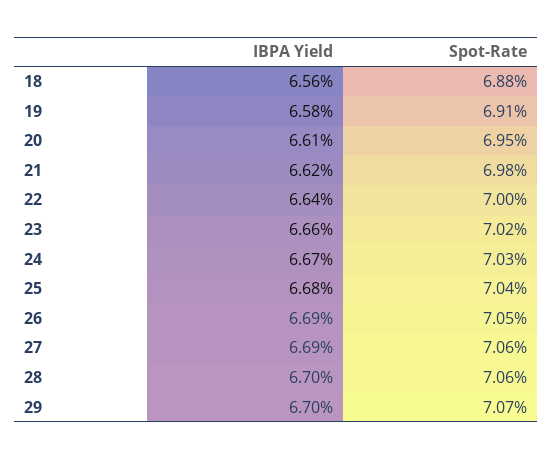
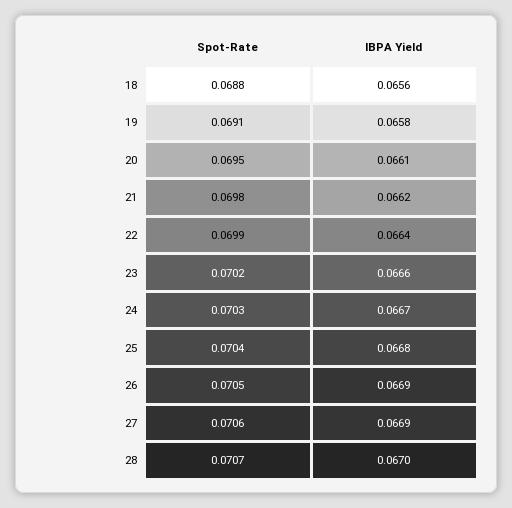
  {
    "IBPA Yield": {
      "18": 0.0656,
      "19": 0.0658,
      "20": 0.0661,
      "21": 0.0662,
      "22": 0.0664,
      "23": 0.0666,
      "24": 0.0667,
      "25": 0.0668,
      "26": 0.0669,
      "27": 0.0669,
-     "28": 0.067,
+     "28": 0.067
-     "29": 0.067
    },
    "Spot-Rate": {
      "18": 0.0688,
      "19": 0.0691,
      "20": 0.0695,
      "21": 0.0698,
-     "22": 0.07,
+     "22": 0.0699,
      "23": 0.0702,
      "24": 0.0703,
      "25": 0.0704,
      "26": 0.0705,
      "27": 0.0706,
-     "28": 0.0706,
+     "28": 0.0707
-     "29": 0.0707
    }
  }

